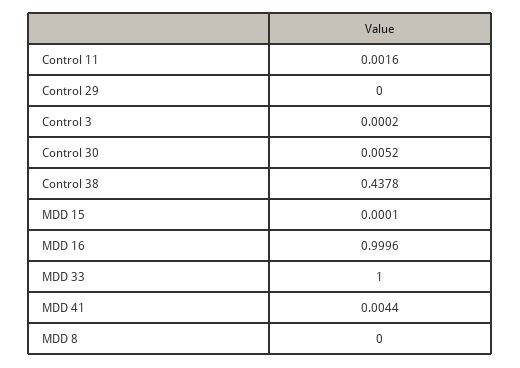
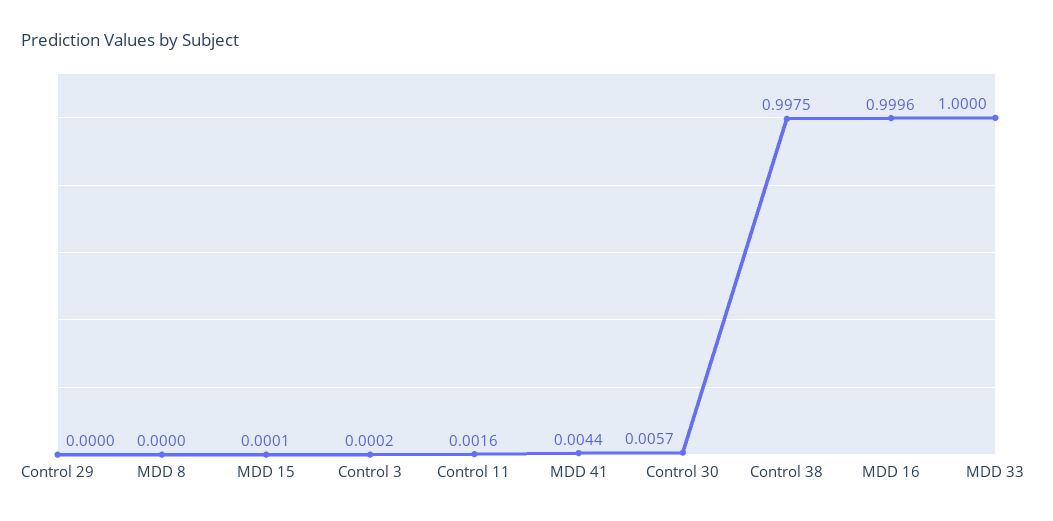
  {
    "Control 11": 0.0016,
    "Control 29": 0,
    "Control 3": 0.0002,
-   "Control 30": 0.0052,
+   "Control 30": 0.0057,
-   "Control 38": 0.4378,
+   "Control 38": 0.9975,
    "MDD 15": 0.0001,
    "MDD 16": 0.9996,
    "MDD 33": 1,
    "MDD 41": 0.0044,
    "MDD 8": 0
  }

